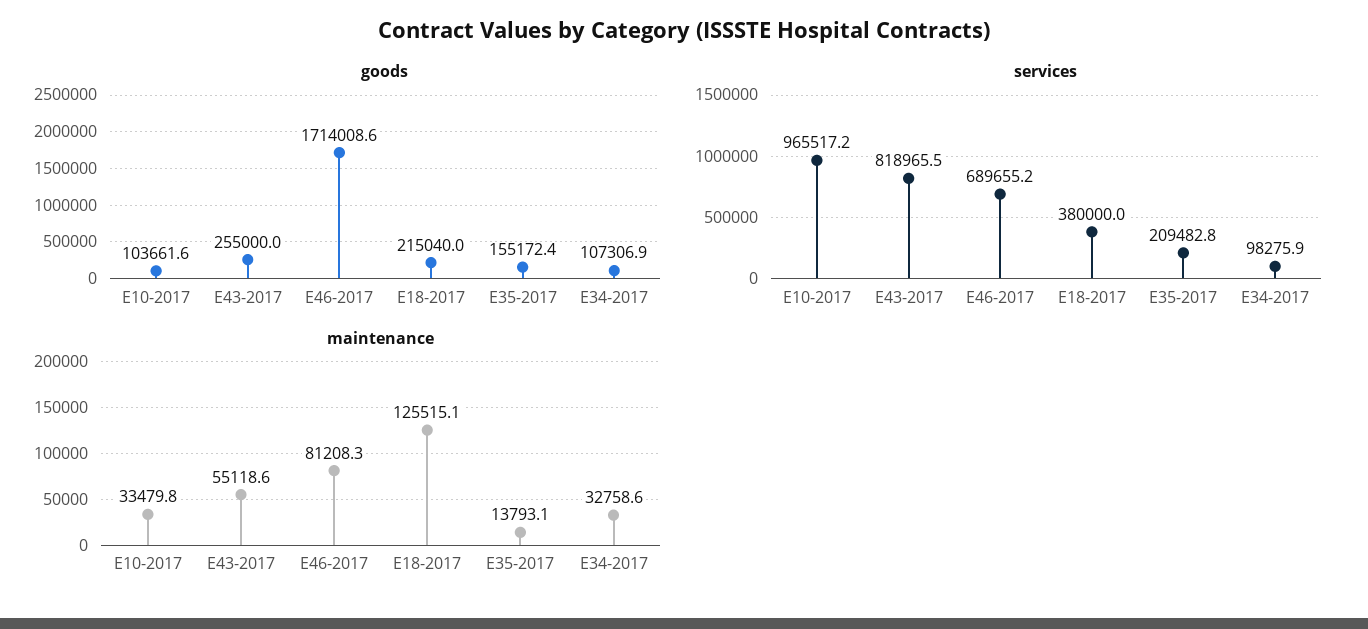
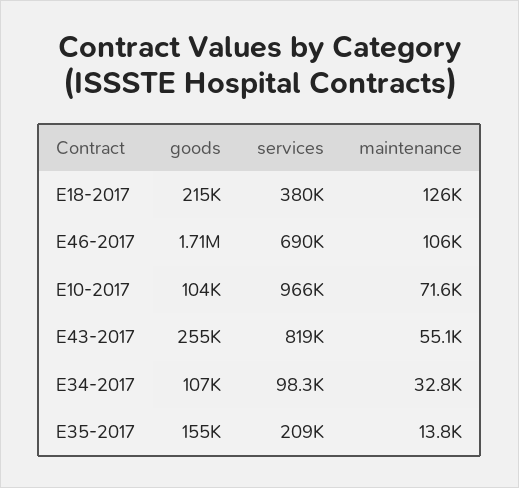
  {
    "goods": {
      "E10-2017": 103661.6,
      "E43-2017": 255000,
      "E46-2017": 1714008.6,
      "E18-2017": 215040,
      "E35-2017": 155172.4,
      "E34-2017": 107306.9
    },
    "services": {
      "E10-2017": 965517.2,
      "E43-2017": 818965.5,
      "E46-2017": 689655.2,
      "E18-2017": 380000,
      "E35-2017": 209482.8,
      "E34-2017": 98275.9
    },
    "maintenance": {
-     "E10-2017": 33479.8,
+     "E10-2017": 71600,
      "E43-2017": 55118.6,
-     "E46-2017": 81208.3,
+     "E46-2017": 106000,
      "E18-2017": 125515.1,
      "E35-2017": 13793.1,
      "E34-2017": 32758.6
    }
  }

